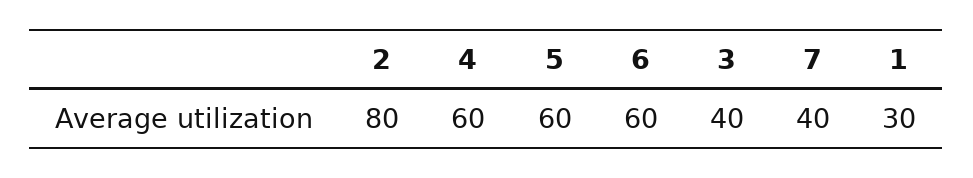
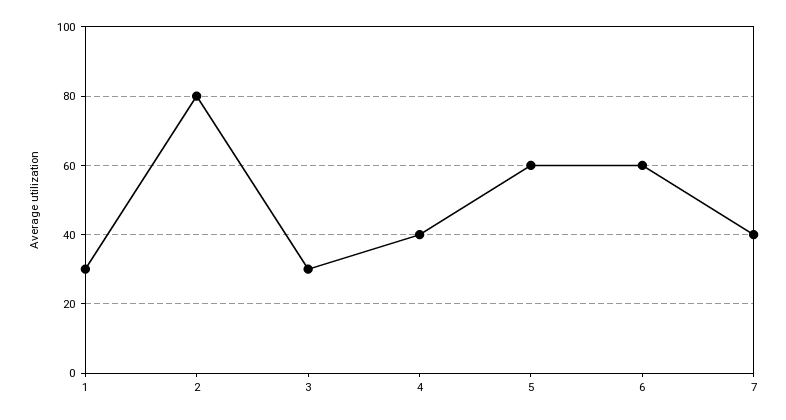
  {
    "2": 80,
-   "4": 60,
+   "4": 40,
    "5": 60,
    "6": 60,
-   "3": 40,
+   "3": 30,
    "7": 40,
    "1": 30
  }

